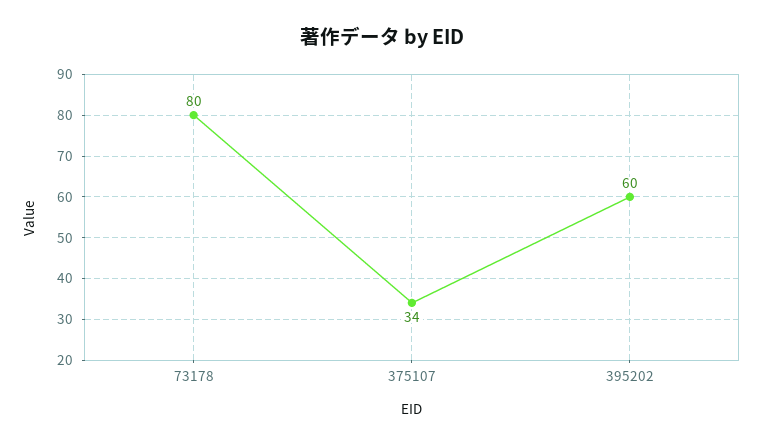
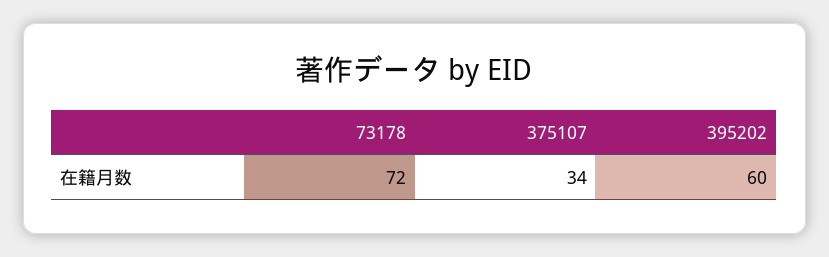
  {
-   "73178": 80,
+   "73178": 72,
    "375107": 34,
    "395202": 60
  }

